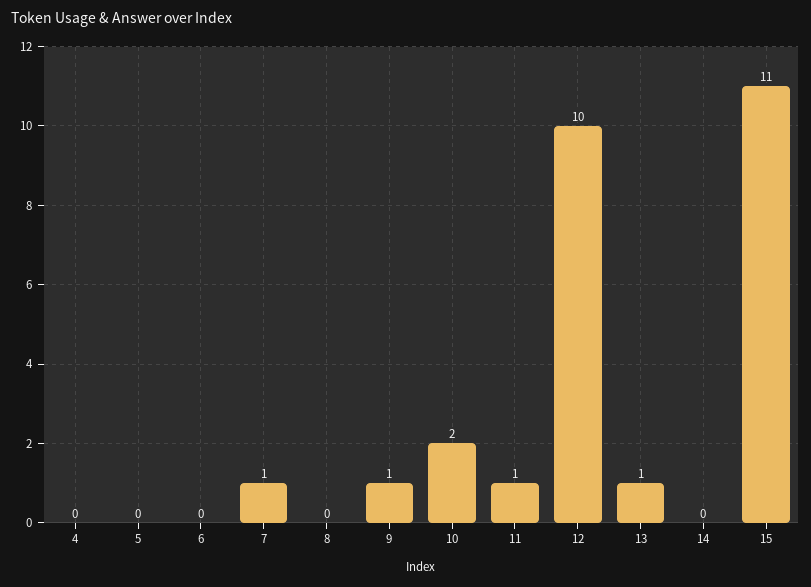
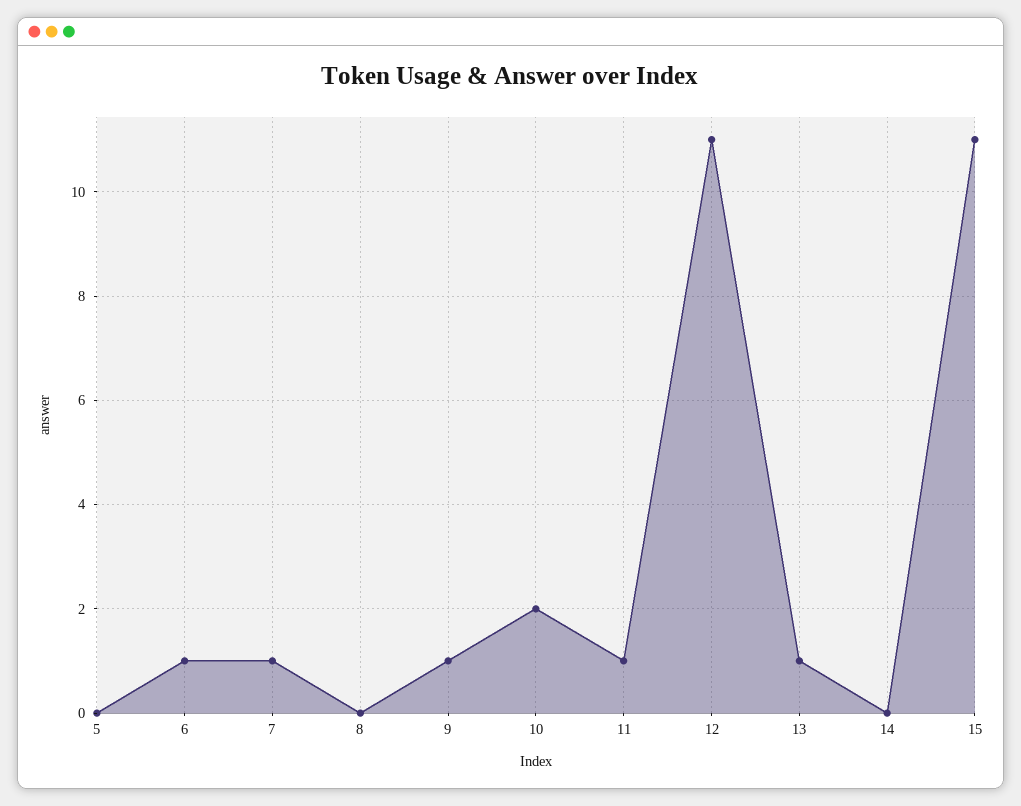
  {
-   "4": 0,
    "5": 0,
-   "6": 0,
+   "6": 1,
    "7": 1,
    "8": 0,
    "9": 1,
    "10": 2,
    "11": 1,
-   "12": 10,
+   "12": 11,
    "13": 1,
    "14": 0,
    "15": 11
  }

